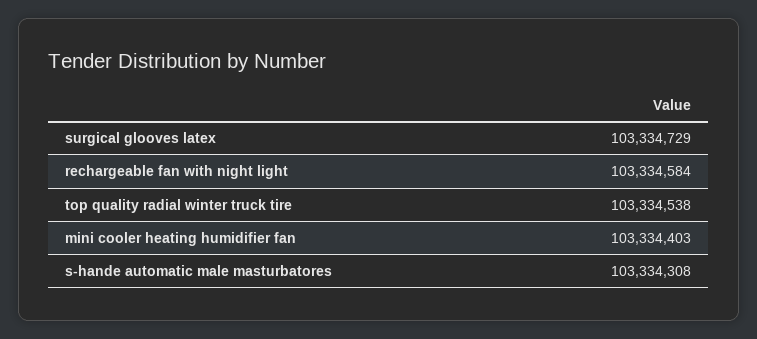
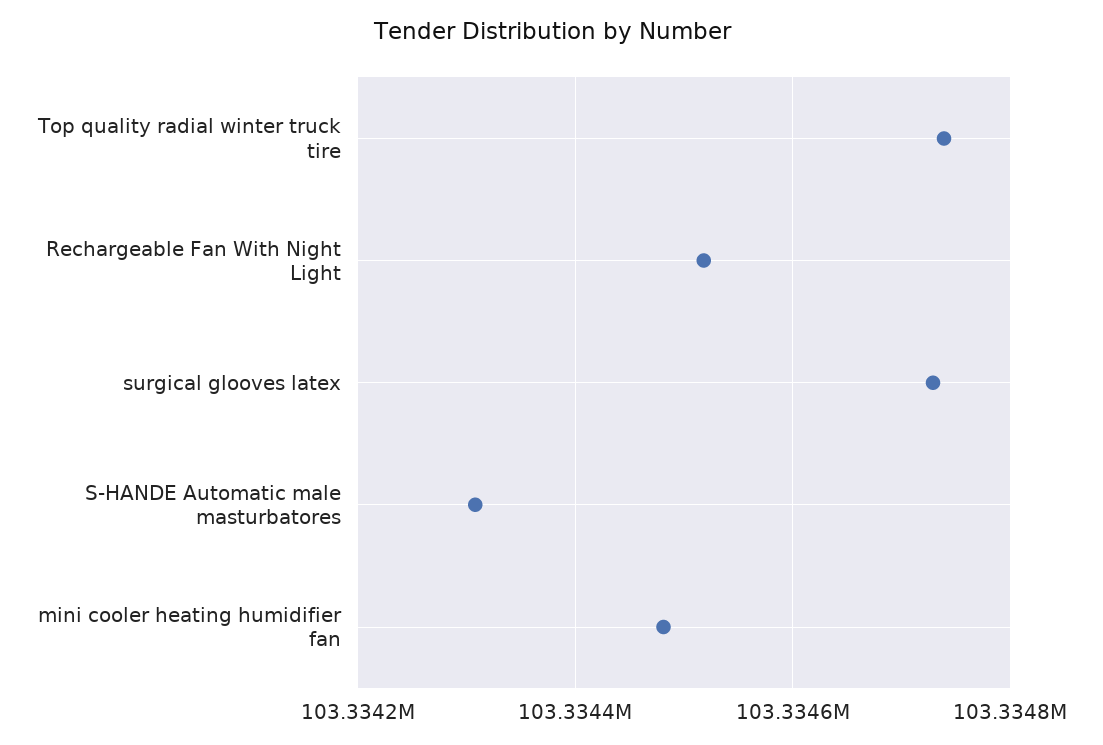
  {
    "surgical glooves latex": 103334729,
-   "rechargeable fan with night light": 103334584,
+   "rechargeable fan with night light": 103334520,
-   "top quality radial winter truck tire": 103334538,
+   "top quality radial winter truck tire": 103334740,
-   "mini cooler heating humidifier fan": 103334403,
+   "mini cooler heating humidifier fan": 103334480,
    "s-hande automatic male masturbatores": 103334308
  }

